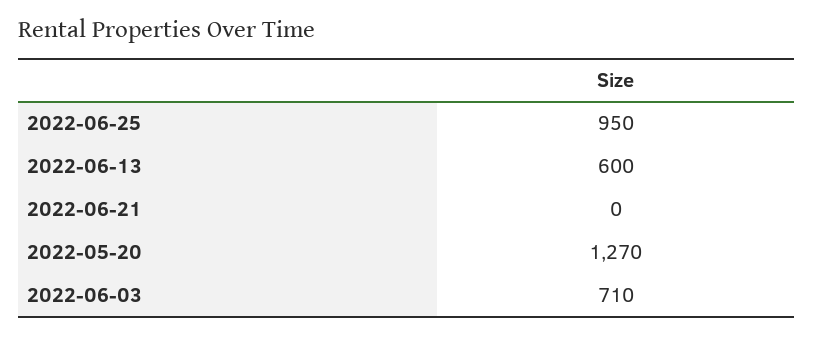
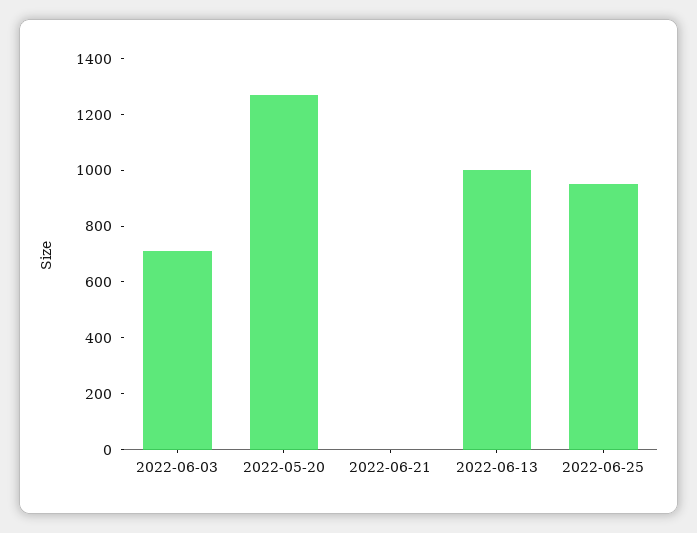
  {
    "2022-06-25": 950,
-   "2022-06-13": 600,
+   "2022-06-13": 1000,
    "2022-06-21": 0,
    "2022-05-20": 1270,
    "2022-06-03": 710
  }

